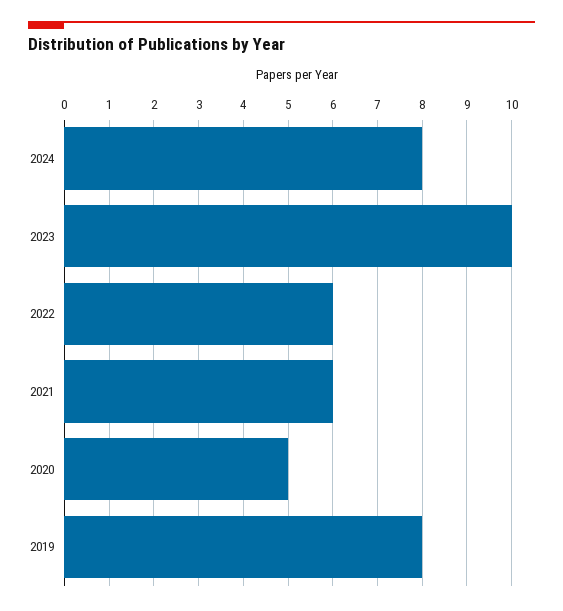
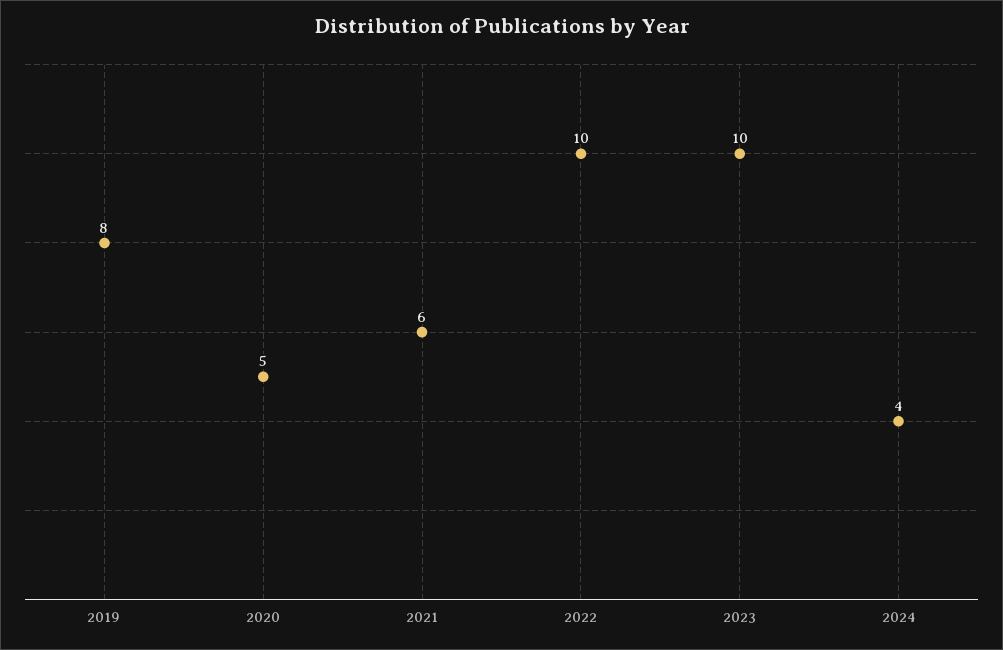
  {
-   "2024": 8,
+   "2024": 4,
    "2023": 10,
-   "2022": 6,
+   "2022": 10,
    "2021": 6,
    "2020": 5,
    "2019": 8
  }

